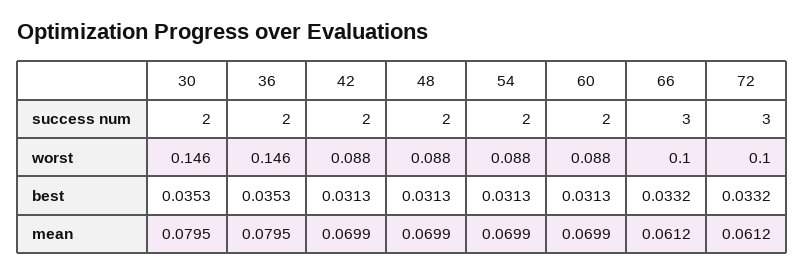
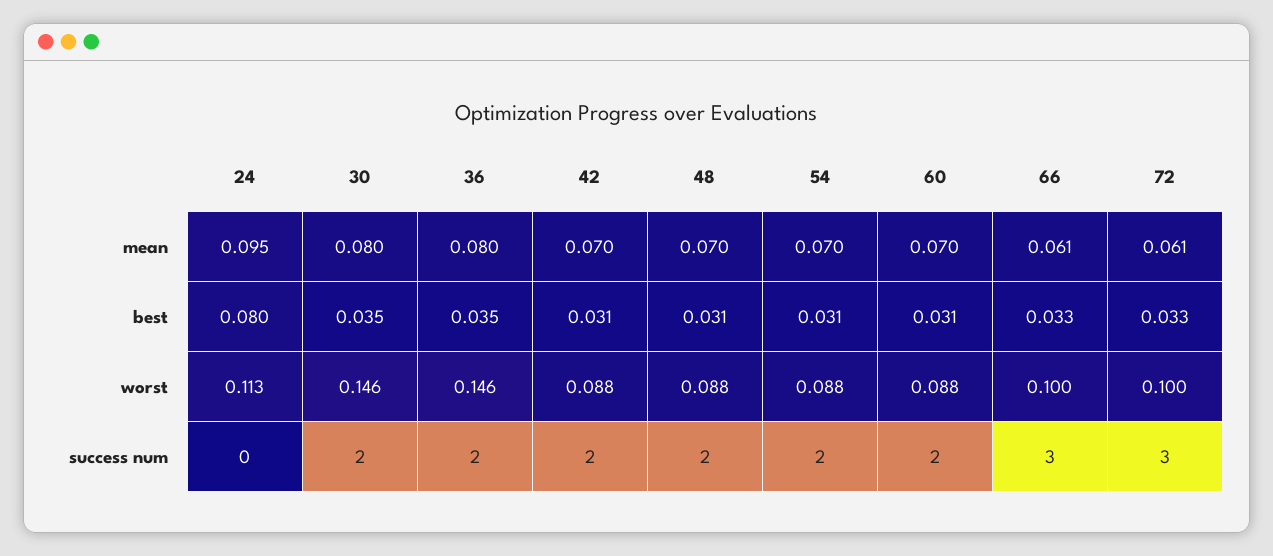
  {
    "30": {
      "success num": 2,
      "worst": 0.146,
      "best": 0.0353,
      "mean": 0.0795
    },
    "36": {
      "success num": 2,
      "worst": 0.146,
      "best": 0.0353,
      "mean": 0.0795
    },
    "42": {
      "success num": 2,
      "worst": 0.088,
      "best": 0.0313,
      "mean": 0.0699
    },
    "48": {
      "success num": 2,
      "worst": 0.088,
      "best": 0.0313,
      "mean": 0.0699
    },
    "54": {
      "success num": 2,
      "worst": 0.088,
      "best": 0.0313,
      "mean": 0.0699
    },
    "60": {
      "success num": 2,
      "worst": 0.088,
      "best": 0.0313,
      "mean": 0.0699
    },
    "66": {
      "success num": 3,
      "worst": 0.1,
      "best": 0.0332,
      "mean": 0.0612
    },
    "72": {
      "success num": 3,
      "worst": 0.1,
      "best": 0.0332,
      "mean": 0.0612
-   }
+   },
+   "24": {
+     "mean": 0.095,
+     "best": 0.08,
+     "worst": 0.113,
+     "success num": 0
+   }
  }

